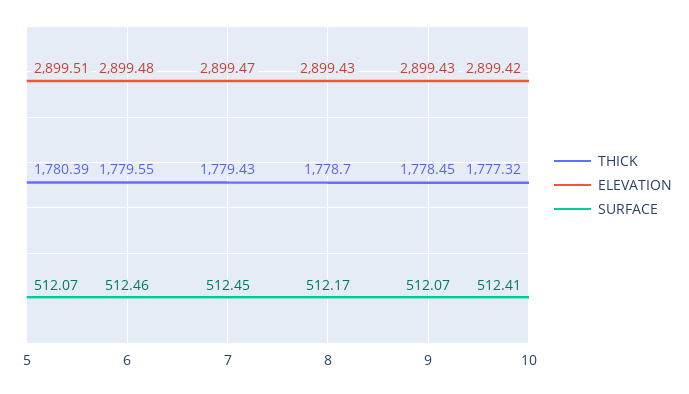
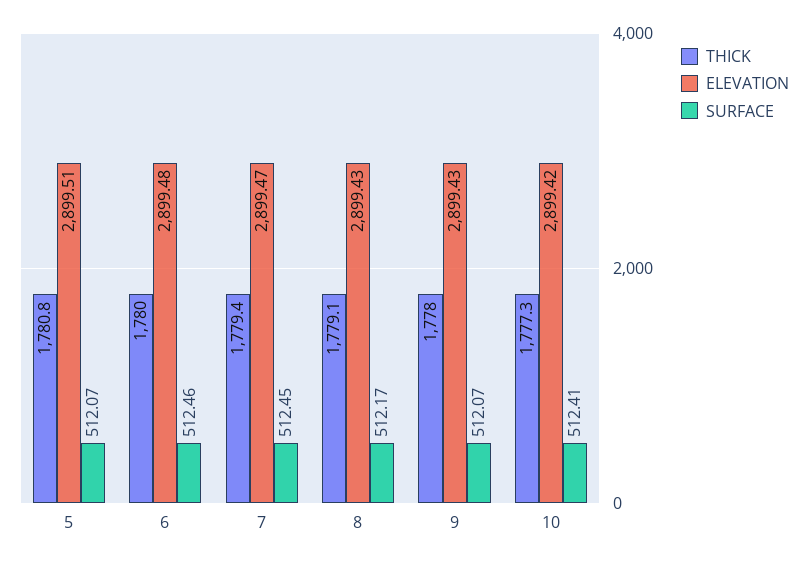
  {
    "THICK": {
-     "5": 1780.39,
+     "5": 1780.8,
-     "6": 1779.55,
+     "6": 1780,
      "7": 1779.43,
-     "8": 1778.7,
+     "8": 1779.1,
-     "9": 1778.45,
+     "9": 1778,
      "10": 1777.32
    },
    "ELEVATION": {
      "5": 2899.51,
      "6": 2899.48,
      "7": 2899.47,
      "8": 2899.43,
      "9": 2899.43,
      "10": 2899.42
    },
    "SURFACE": {
      "5": 512.07,
      "6": 512.46,
      "7": 512.45,
      "8": 512.17,
      "9": 512.07,
      "10": 512.41
    }
  }

